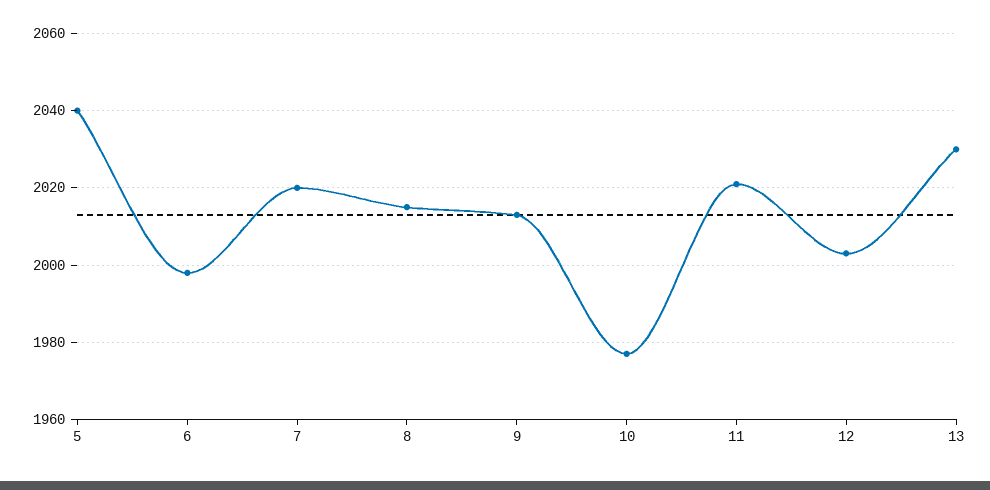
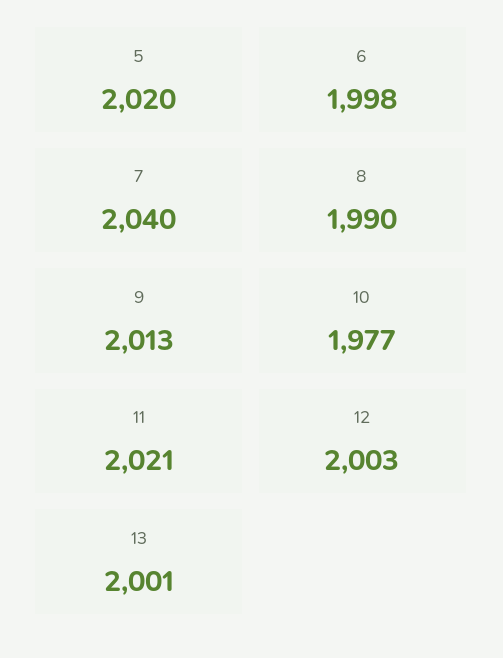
  {
-   "5": 2040,
+   "5": 2020,
    "6": 1998,
-   "7": 2020,
+   "7": 2040,
-   "8": 2015,
+   "8": 1990,
    "9": 2013,
    "10": 1977,
    "11": 2021,
    "12": 2003,
-   "13": 2030
+   "13": 2001
  }

